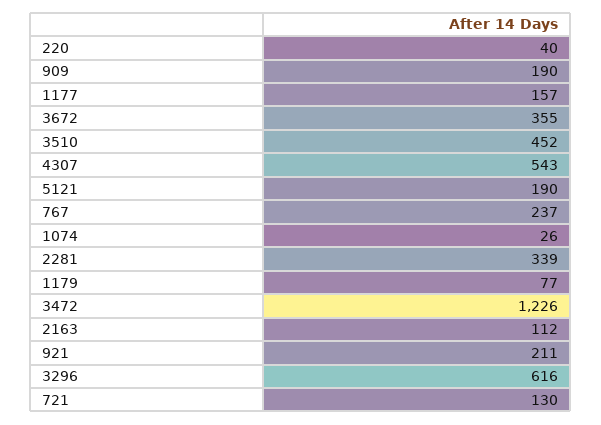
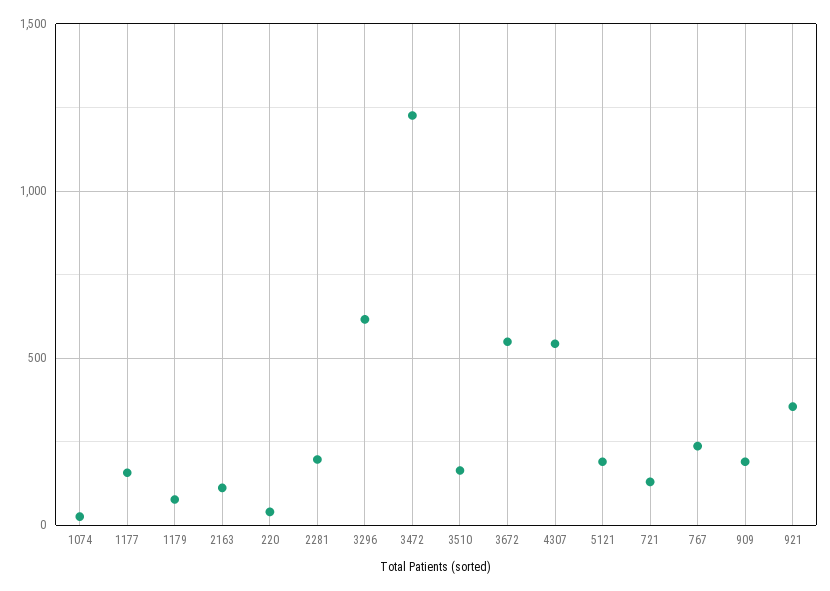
  {
    "220": 40,
    "909": 190,
    "1177": 157,
-   "3672": 355,
+   "3672": 550,
-   "3510": 452,
+   "3510": 150,
    "4307": 543,
    "5121": 190,
    "767": 237,
    "1074": 26,
-   "2281": 339,
+   "2281": 200,
    "1179": 77,
    "3472": 1226,
    "2163": 112,
-   "921": 211,
+   "921": 350,
    "3296": 616,
    "721": 130
  }

